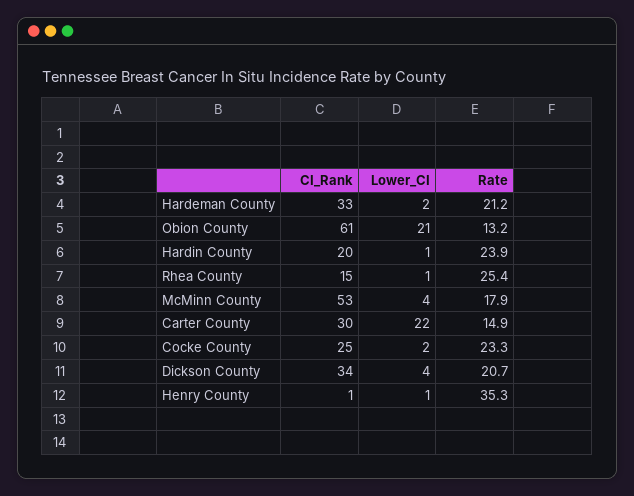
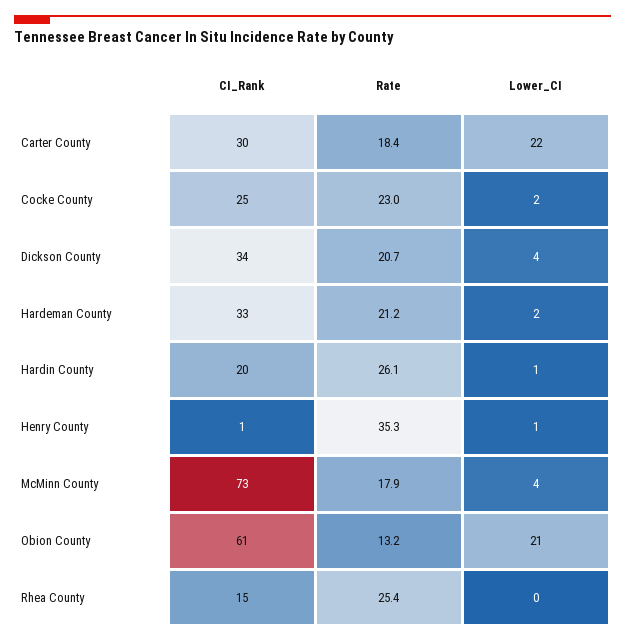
  {
    "CI_Rank": {
      "Hardeman County": 33,
      "Obion County": 61,
      "Hardin County": 20,
      "Rhea County": 15,
-     "McMinn County": 53,
+     "McMinn County": 73,
      "Carter County": 30,
      "Cocke County": 25,
      "Dickson County": 34,
      "Henry County": 1
    },
    "Lower_CI": {
      "Hardeman County": 2,
      "Obion County": 21,
      "Hardin County": 1,
-     "Rhea County": 1,
+     "Rhea County": 0,
      "McMinn County": 4,
      "Carter County": 22,
      "Cocke County": 2,
      "Dickson County": 4,
      "Henry County": 1
    },
    "Rate": {
      "Hardeman County": 21.2,
      "Obion County": 13.2,
-     "Hardin County": 23.9,
+     "Hardin County": 26.1,
      "Rhea County": 25.4,
      "McMinn County": 17.9,
-     "Carter County": 14.9,
+     "Carter County": 18.4,
-     "Cocke County": 23.3,
+     "Cocke County": 23,
      "Dickson County": 20.7,
      "Henry County": 35.3
    }
  }

